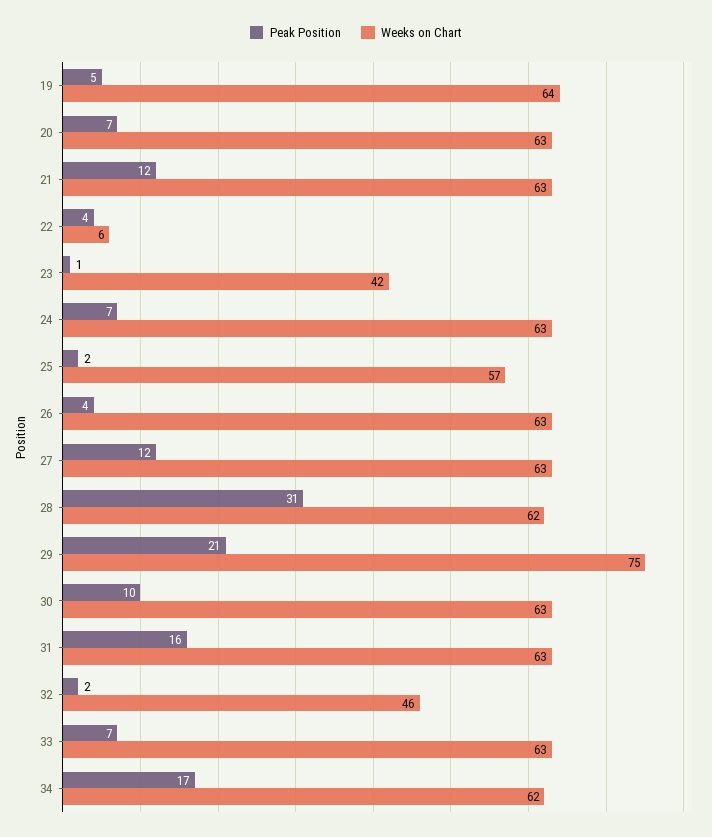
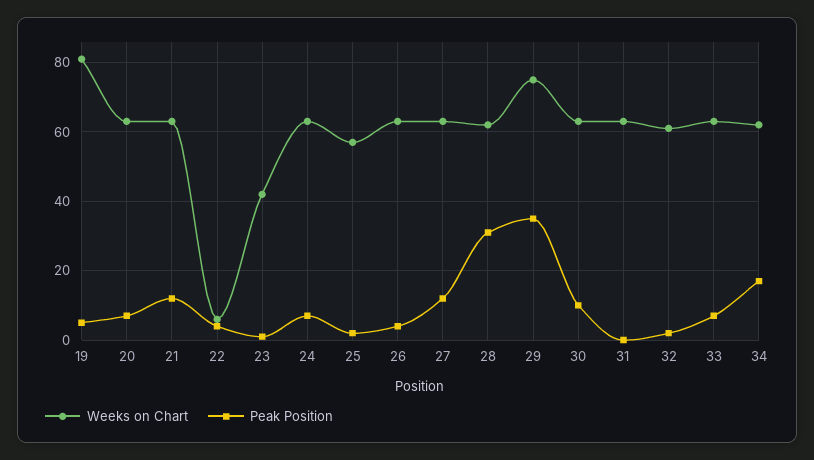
  {
    "Peak Position": {
      "19": 5,
      "20": 7,
      "21": 12,
      "22": 4,
      "23": 1,
      "24": 7,
      "25": 2,
      "26": 4,
      "27": 12,
      "28": 31,
-     "29": 21,
+     "29": 35,
      "30": 10,
-     "31": 16,
+     "31": 0,
      "32": 2,
      "33": 7,
      "34": 17
    },
    "Weeks on Chart": {
-     "19": 64,
+     "19": 80,
      "20": 63,
      "21": 63,
      "22": 6,
      "23": 42,
      "24": 63,
      "25": 57,
      "26": 63,
      "27": 63,
      "28": 62,
      "29": 75,
      "30": 63,
      "31": 63,
-     "32": 46,
+     "32": 60,
      "33": 63,
      "34": 62
    }
  }

